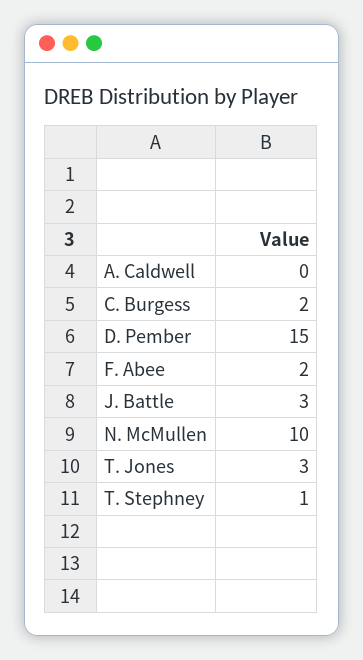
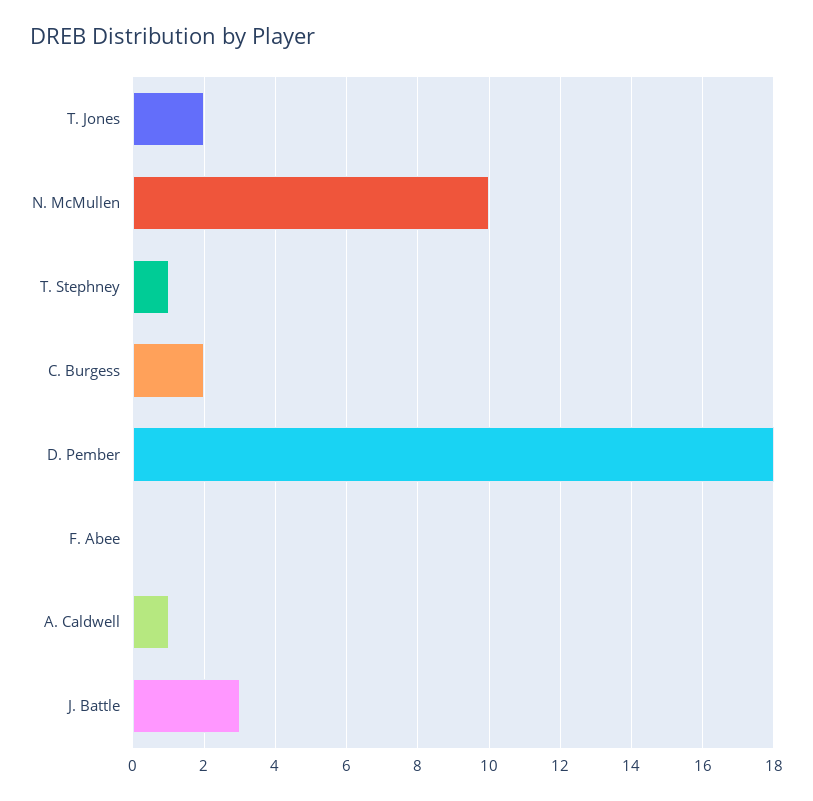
  {
-   "A. Caldwell": 0,
+   "A. Caldwell": 1,
    "C. Burgess": 2,
-   "D. Pember": 15,
+   "D. Pember": 18,
-   "F. Abee": 2,
+   "F. Abee": 0,
    "J. Battle": 3,
    "N. McMullen": 10,
-   "T. Jones": 3,
+   "T. Jones": 2,
    "T. Stephney": 1
  }

